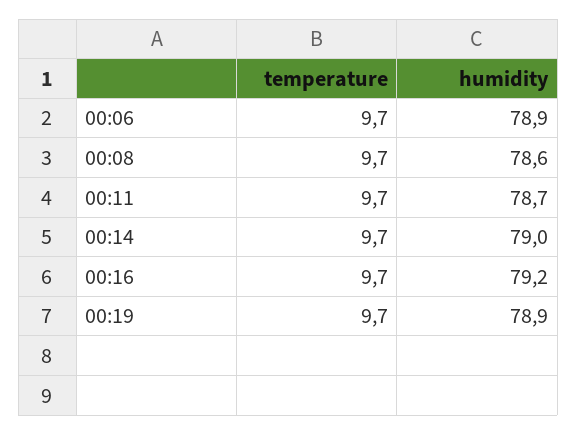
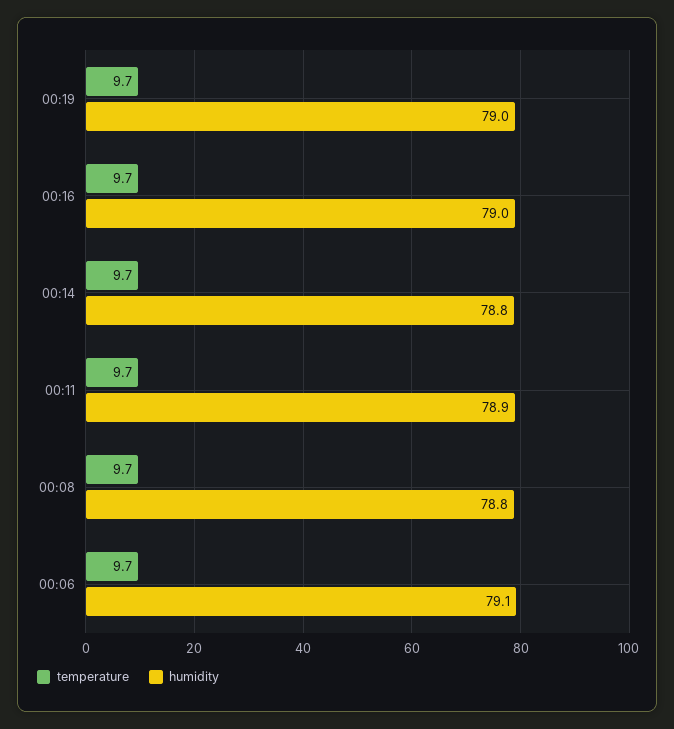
  {
    "temperature": {
      "00:06": 9.7,
      "00:08": 9.7,
      "00:11": 9.7,
      "00:14": 9.7,
      "00:16": 9.7,
      "00:19": 9.7
    },
    "humidity": {
-     "00:06": 78.9,
+     "00:06": 79.1,
-     "00:08": 78.6,
+     "00:08": 78.8,
-     "00:11": 78.7,
+     "00:11": 78.9,
-     "00:14": 79,
+     "00:14": 78.8,
-     "00:16": 79.2,
+     "00:16": 79,
-     "00:19": 78.9
+     "00:19": 79
    }
  }

